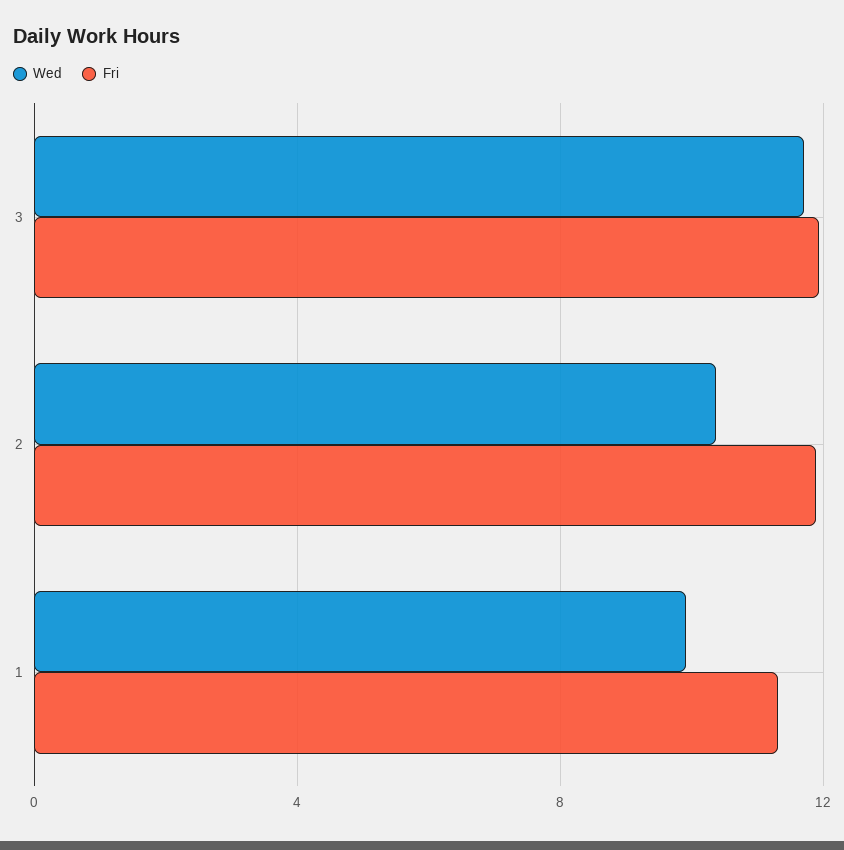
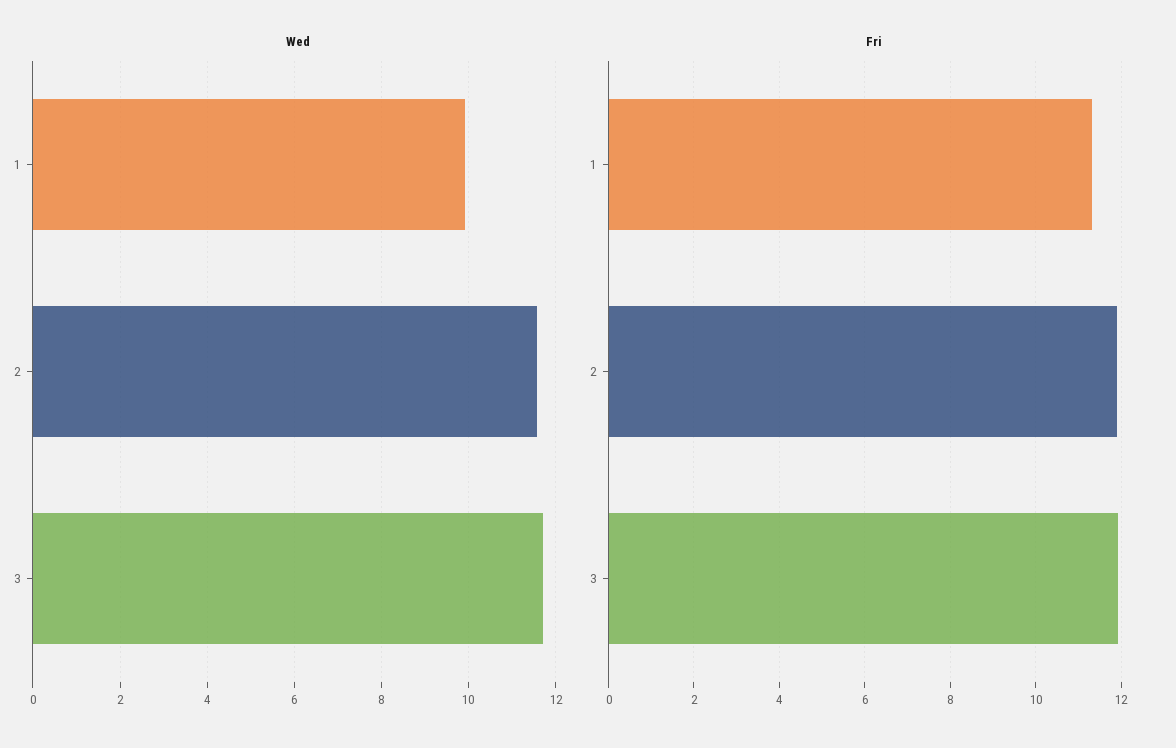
  {
    "Wed": {
      "3": 11.8,
-     "2": 10.5,
+     "2": 11.6,
      "1": 10
    },
    "Fri": {
      "3": 12,
      "2": 12,
      "1": 11.4
    }
  }

